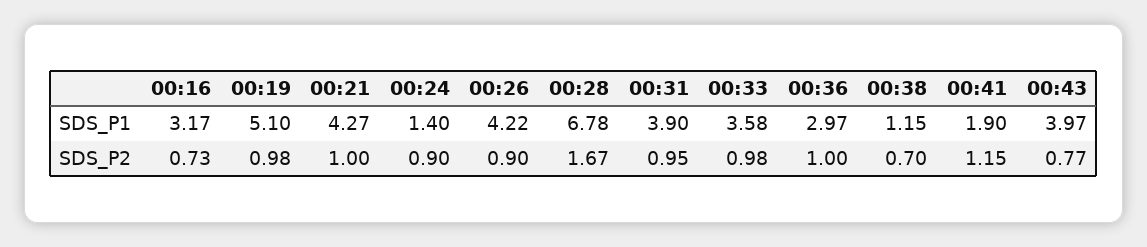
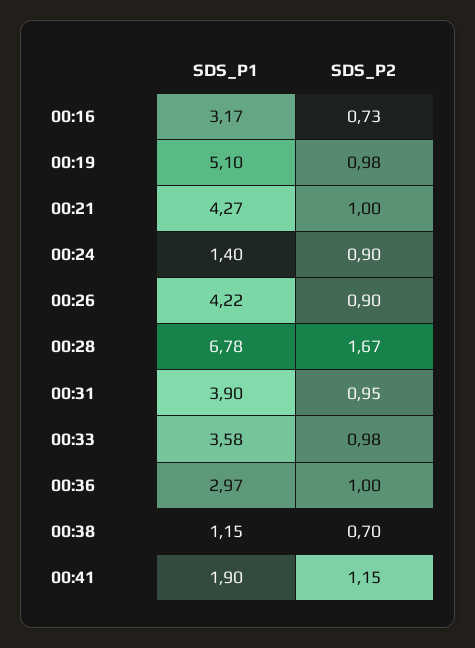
  {
    "00:16": {
      "SDS_P1": 3.17,
      "SDS_P2": 0.73
    },
    "00:19": {
      "SDS_P1": 5.1,
      "SDS_P2": 0.98
    },
    "00:21": {
      "SDS_P1": 4.27,
      "SDS_P2": 1
    },
    "00:24": {
      "SDS_P1": 1.4,
      "SDS_P2": 0.9
    },
    "00:26": {
      "SDS_P1": 4.22,
      "SDS_P2": 0.9
    },
    "00:28": {
      "SDS_P1": 6.78,
      "SDS_P2": 1.67
    },
    "00:31": {
      "SDS_P1": 3.9,
      "SDS_P2": 0.95
    },
    "00:33": {
      "SDS_P1": 3.58,
      "SDS_P2": 0.98
    },
    "00:36": {
      "SDS_P1": 2.97,
      "SDS_P2": 1
    },
    "00:38": {
      "SDS_P1": 1.15,
      "SDS_P2": 0.7
    },
    "00:41": {
      "SDS_P1": 1.9,
      "SDS_P2": 1.15
-   },
+   }
-   "00:43": {
-     "SDS_P1": 3.97,
-     "SDS_P2": 0.77
-   }
  }

